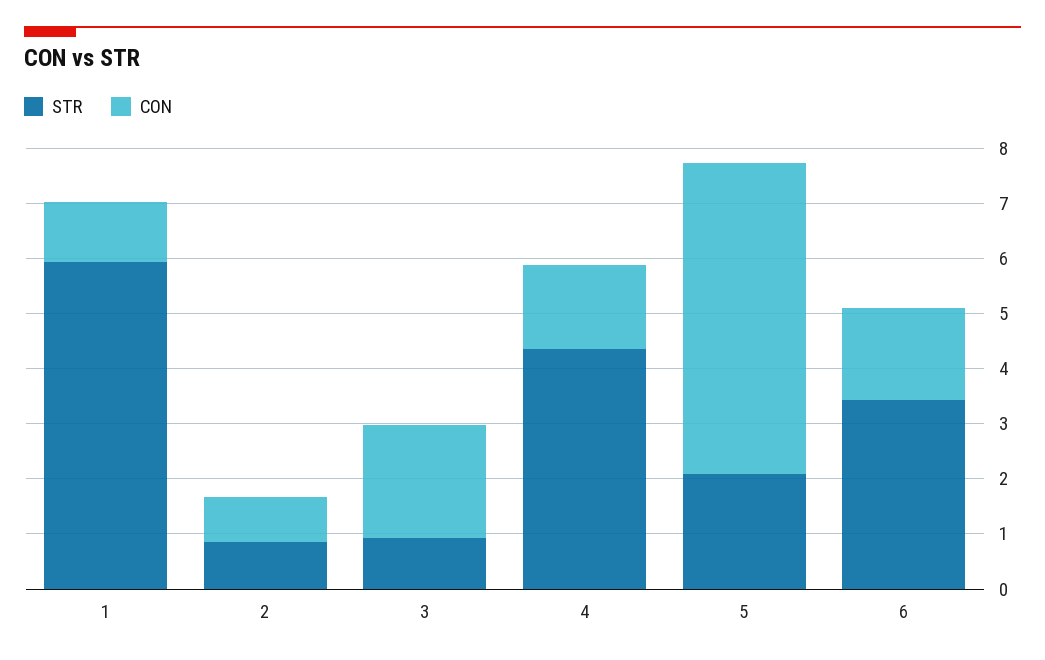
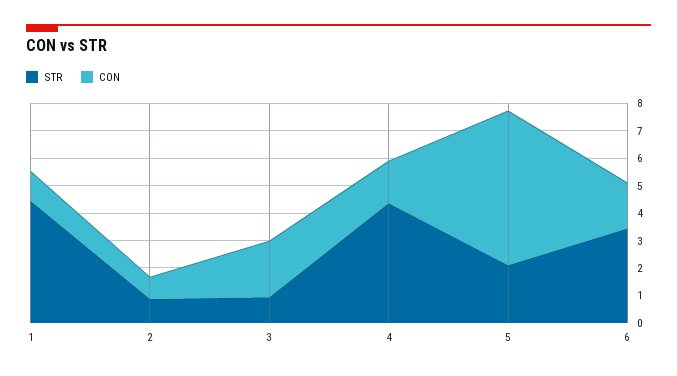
  {
    "STR": {
-     "1": 6,
+     "1": 4.5,
      "2": 0.8,
      "3": 1,
      "4": 4.4,
      "5": 2,
      "6": 3.4
    },
    "CON": {
      "1": 1,
      "2": 0.8,
      "3": 2,
      "4": 1.6,
      "5": 5.6,
      "6": 1.6
    }
  }

